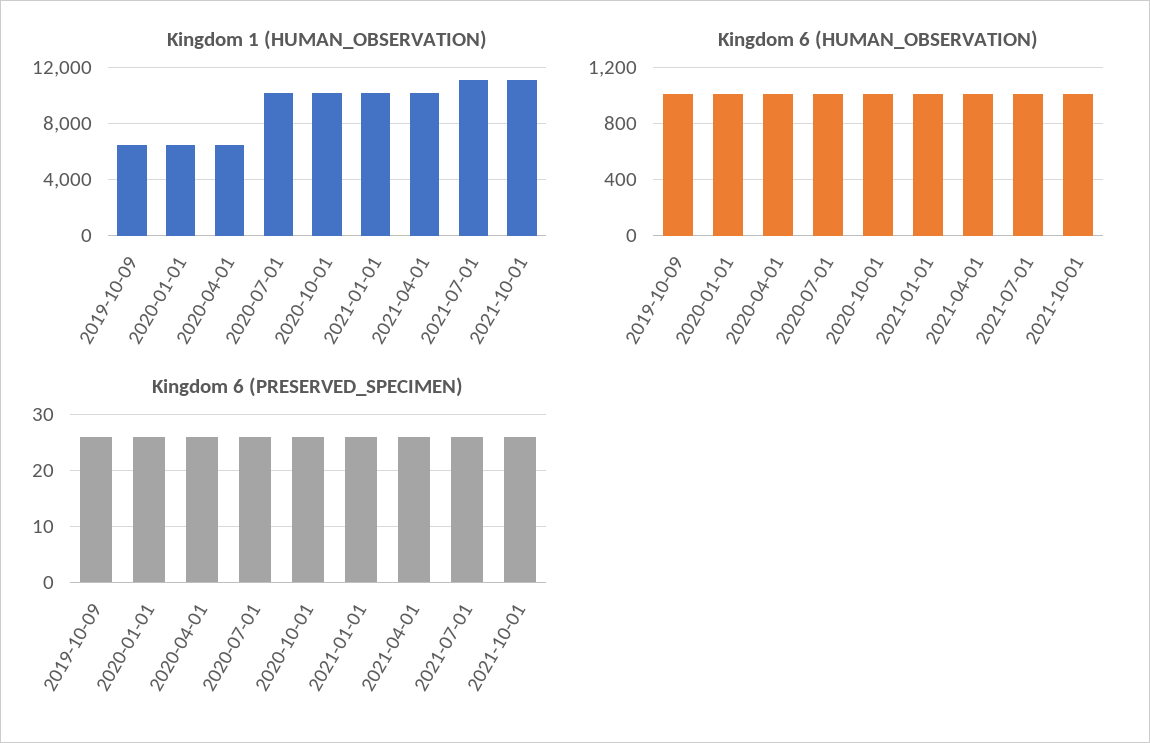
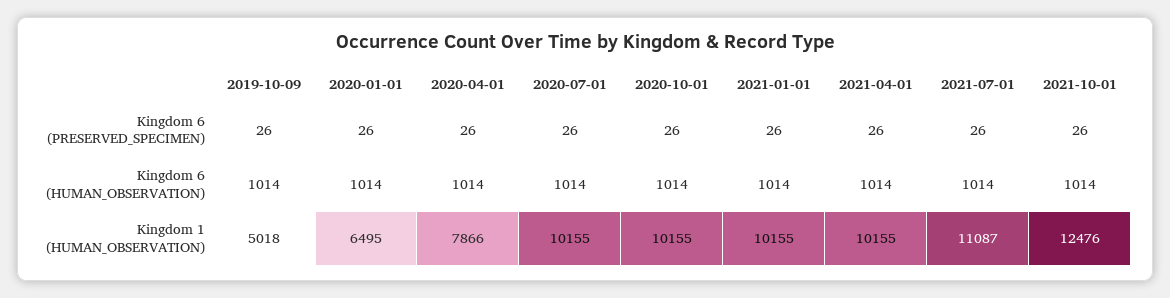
  {
    "Kingdom 1 (HUMAN_OBSERVATION)": {
-     "2019-10-09": 6500,
+     "2019-10-09": 5018,
      "2020-01-01": 6495,
-     "2020-04-01": 6500,
+     "2020-04-01": 7866,
      "2020-07-01": 10155,
      "2020-10-01": 10155,
      "2021-01-01": 10155,
      "2021-04-01": 10155,
      "2021-07-01": 11087,
-     "2021-10-01": 11000
+     "2021-10-01": 12476
    },
    "Kingdom 6 (HUMAN_OBSERVATION)": {
      "2019-10-09": 1014,
      "2020-01-01": 1014,
      "2020-04-01": 1014,
      "2020-07-01": 1014,
      "2020-10-01": 1014,
      "2021-01-01": 1014,
      "2021-04-01": 1014,
      "2021-07-01": 1014,
      "2021-10-01": 1014
    },
    "Kingdom 6 (PRESERVED_SPECIMEN)": {
      "2019-10-09": 26,
      "2020-01-01": 26,
      "2020-04-01": 26,
      "2020-07-01": 26,
      "2020-10-01": 26,
      "2021-01-01": 26,
      "2021-04-01": 26,
      "2021-07-01": 26,
      "2021-10-01": 26
    }
  }

